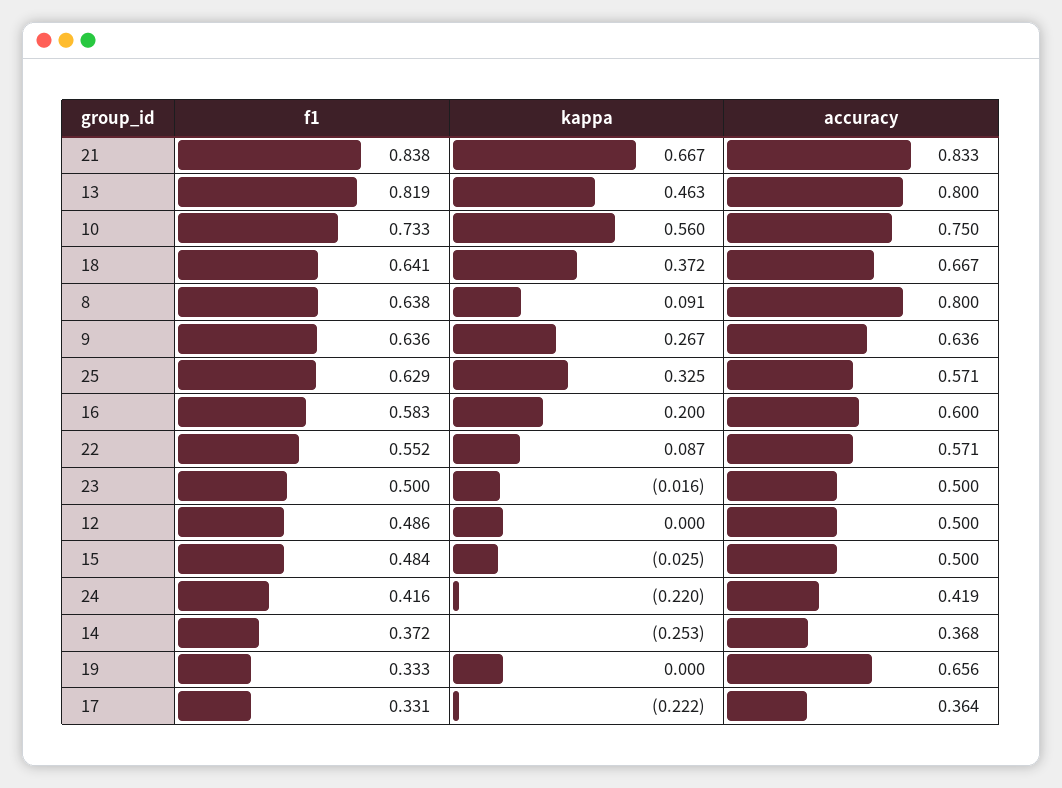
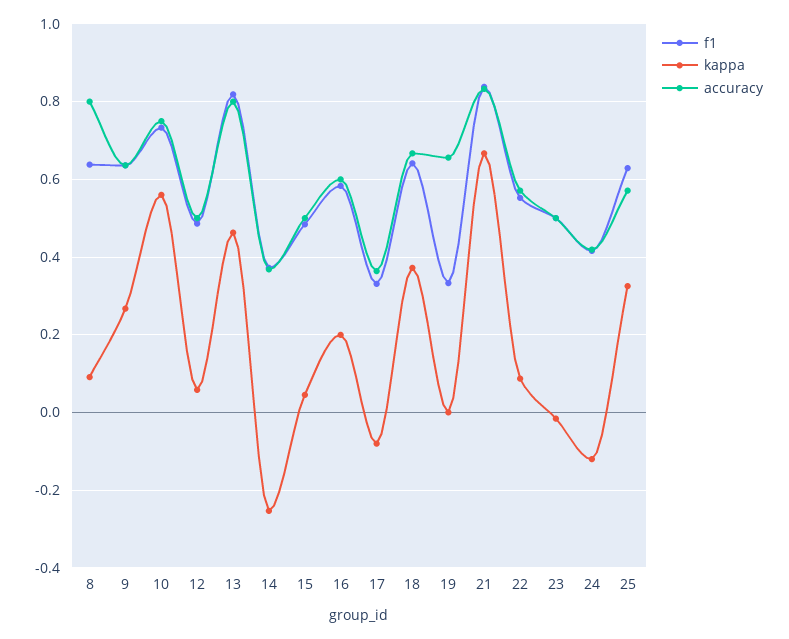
  {
    "f1": {
      "21": 0.838,
      "13": 0.819,
      "10": 0.733,
      "18": 0.641,
      "8": 0.638,
      "9": 0.636,
      "25": 0.629,
      "16": 0.583,
      "22": 0.552,
      "23": 0.5,
      "12": 0.486,
      "15": 0.484,
      "24": 0.416,
      "14": 0.372,
      "19": 0.333,
      "17": 0.331
    },
    "kappa": {
      "21": 0.667,
      "13": 0.463,
      "10": 0.56,
      "18": 0.372,
      "8": 0.091,
      "9": 0.267,
      "25": 0.325,
      "16": 0.2,
      "22": 0.087,
      "23": -0.016,
-     "12": 0,
+     "12": 0.06,
-     "15": -0.025,
+     "15": 0.04,
-     "24": -0.22,
+     "24": -0.12,
      "14": -0.253,
      "19": 0,
-     "17": -0.222
+     "17": -0.08
    },
    "accuracy": {
      "21": 0.833,
      "13": 0.8,
      "10": 0.75,
      "18": 0.667,
      "8": 0.8,
      "9": 0.636,
      "25": 0.571,
      "16": 0.6,
      "22": 0.571,
      "23": 0.5,
      "12": 0.5,
      "15": 0.5,
      "24": 0.419,
      "14": 0.368,
      "19": 0.656,
      "17": 0.364
    }
  }

